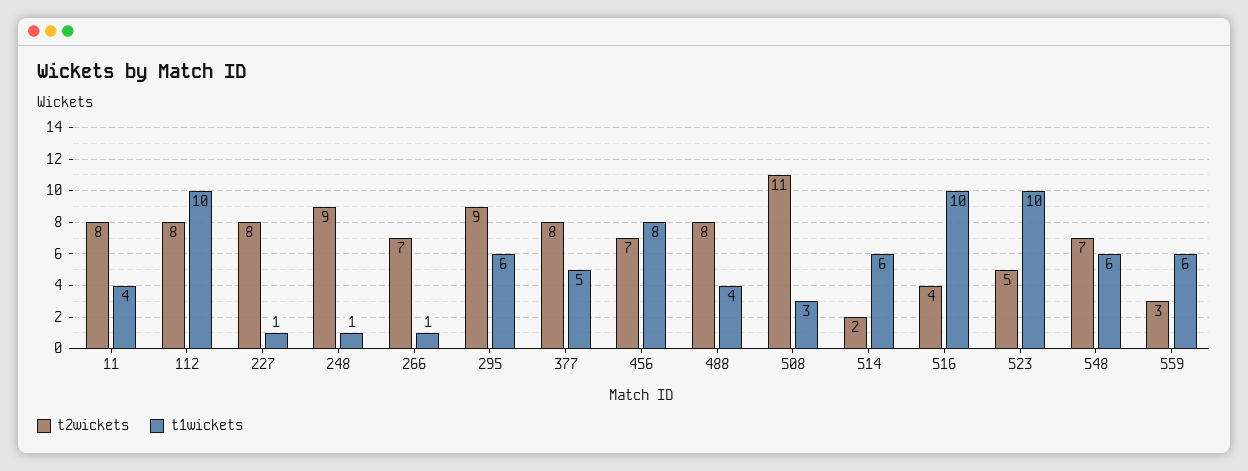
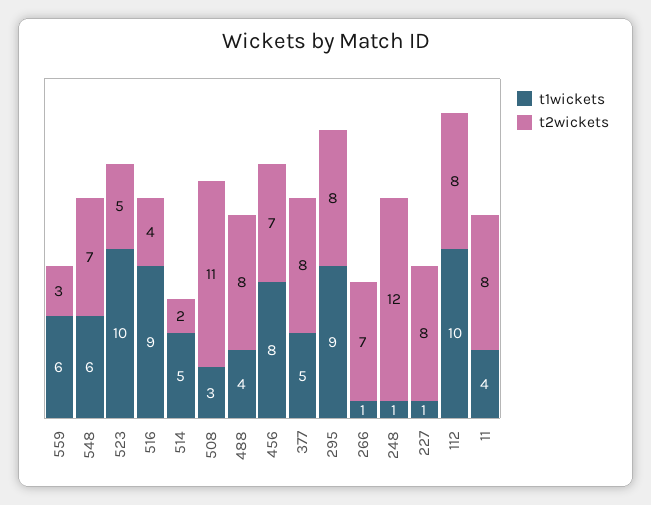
  {
    "t2wickets": {
      "11": 8,
      "112": 8,
      "227": 8,
-     "248": 9,
+     "248": 12,
      "266": 7,
-     "295": 9,
+     "295": 8,
      "377": 8,
      "456": 7,
      "488": 8,
      "508": 11,
      "514": 2,
      "516": 4,
      "523": 5,
      "548": 7,
      "559": 3
    },
    "t1wickets": {
      "11": 4,
      "112": 10,
      "227": 1,
      "248": 1,
      "266": 1,
-     "295": 6,
+     "295": 9,
      "377": 5,
      "456": 8,
      "488": 4,
      "508": 3,
-     "514": 6,
+     "514": 5,
-     "516": 10,
+     "516": 9,
      "523": 10,
      "548": 6,
      "559": 6
    }
  }

